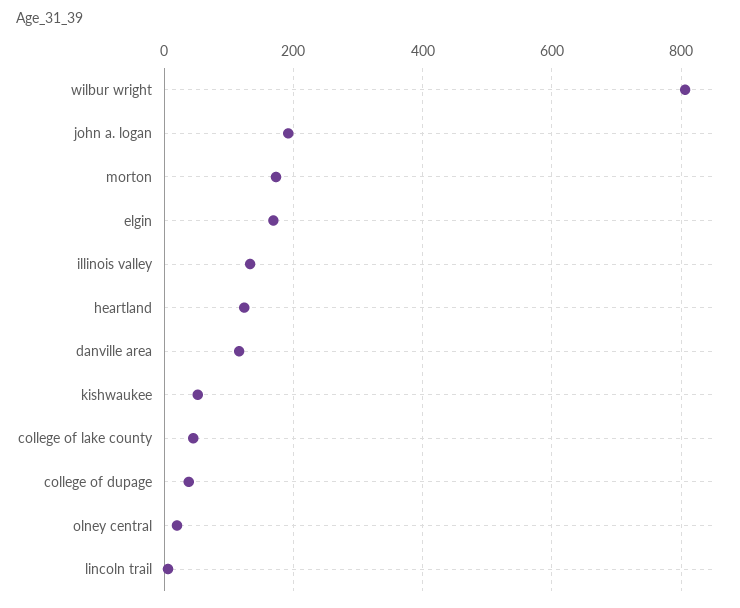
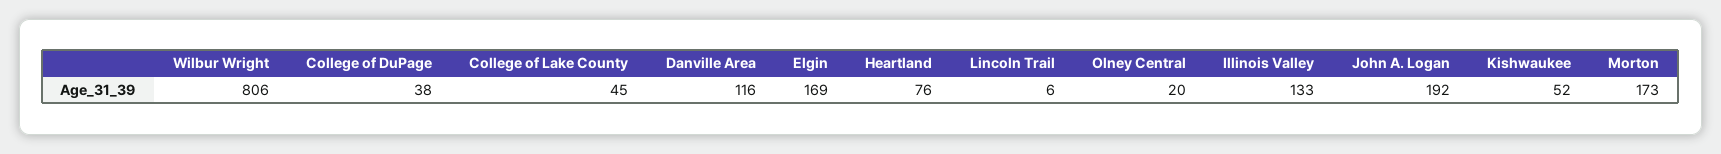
  {
    "wilbur wright": 806,
    "john a. logan": 192,
    "morton": 173,
    "elgin": 169,
    "illinois valley": 133,
-   "heartland": 120,
+   "heartland": 76,
    "danville area": 116,
    "kishwaukee": 52,
    "college of lake county": 45,
    "college of dupage": 38,
    "olney central": 20,
    "lincoln trail": 6
  }

